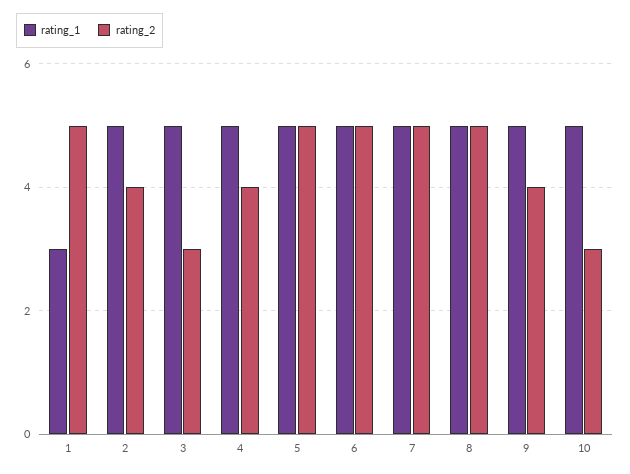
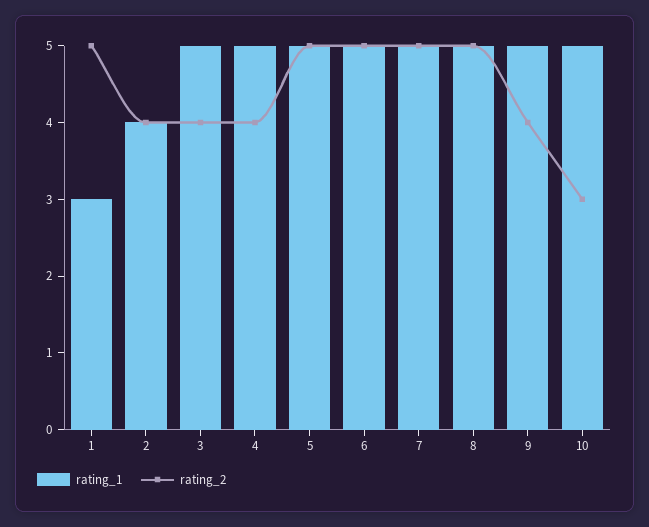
  {
    "rating_1": {
      "1": 3,
-     "2": 5,
+     "2": 4,
      "3": 5,
      "4": 5,
      "5": 5,
      "6": 5,
      "7": 5,
      "8": 5,
      "9": 5,
      "10": 5
    },
    "rating_2": {
      "1": 5,
      "2": 4,
-     "3": 3,
+     "3": 4,
      "4": 4,
      "5": 5,
      "6": 5,
      "7": 5,
      "8": 5,
      "9": 4,
      "10": 3
    }
  }

